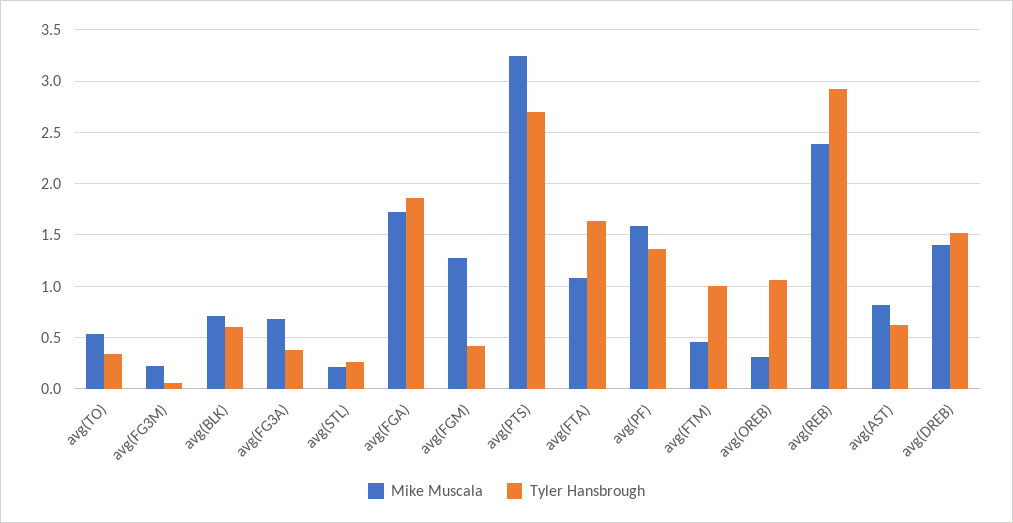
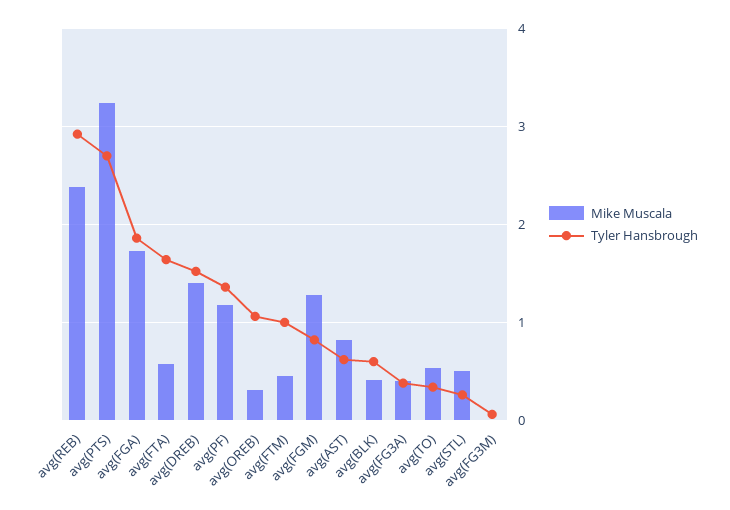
  {
    "Mike Muscala": {
      "avg(TO)": 0.5,
-     "avg(FG3M)": 0.2,
+     "avg(FG3M)": 0,
-     "avg(BLK)": 0.7,
+     "avg(BLK)": 0.4,
-     "avg(FG3A)": 0.7,
+     "avg(FG3A)": 0.4,
-     "avg(STL)": 0.2,
+     "avg(STL)": 0.5,
      "avg(FGA)": 1.7,
      "avg(FGM)": 1.3,
      "avg(PTS)": 3.2,
-     "avg(FTA)": 1.1,
+     "avg(FTA)": 0.6,
-     "avg(PF)": 1.6,
+     "avg(PF)": 1.2,
      "avg(FTM)": 0.5,
      "avg(OREB)": 0.3,
      "avg(REB)": 2.4,
      "avg(AST)": 0.8,
      "avg(DREB)": 1.4
    },
    "Tyler Hansbrough": {
      "avg(TO)": 0.3,
      "avg(FG3M)": 0.1,
      "avg(BLK)": 0.6,
      "avg(FG3A)": 0.4,
      "avg(STL)": 0.3,
      "avg(FGA)": 1.9,
-     "avg(FGM)": 0.4,
+     "avg(FGM)": 0.8,
      "avg(PTS)": 2.7,
      "avg(FTA)": 1.6,
      "avg(PF)": 1.4,
      "avg(FTM)": 1,
      "avg(OREB)": 1.1,
      "avg(REB)": 2.9,
      "avg(AST)": 0.6,
      "avg(DREB)": 1.5
    }
  }

